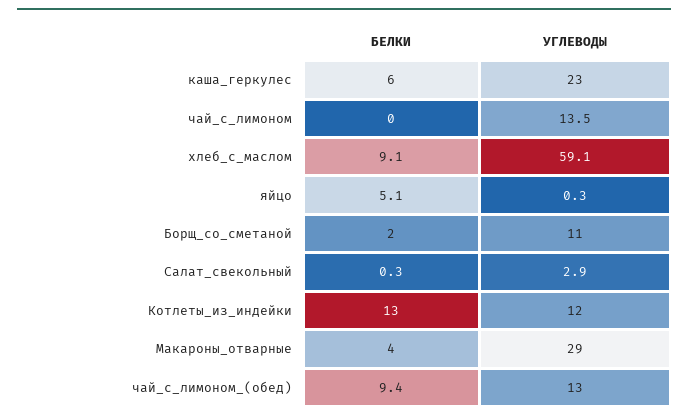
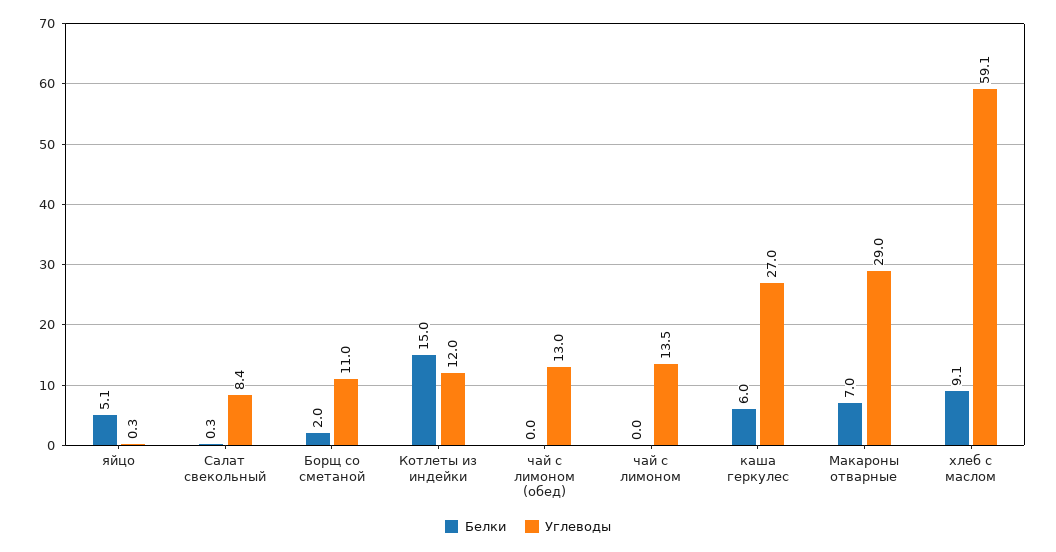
  {
    "БЕЛКИ": {
      "каша_геркулес": 6,
      "чай_с_лимоном": 0,
      "хлеб_с_маслом": 9.1,
      "яйцо": 5.1,
      "Борщ_со_сметаной": 2,
      "Салат_свекольный": 0.3,
-     "Котлеты_из_индейки": 13,
+     "Котлеты_из_индейки": 15,
-     "Макароны_отварные": 4,
+     "Макароны_отварные": 7,
-     "чай_с_лимоном_(обед)": 9.4
+     "чай_с_лимоном_(обед)": 0
    },
    "УГЛЕВОДЫ": {
-     "каша_геркулес": 23,
+     "каша_геркулес": 27,
      "чай_с_лимоном": 13.5,
      "хлеб_с_маслом": 59.1,
      "яйцо": 0.3,
      "Борщ_со_сметаной": 11,
-     "Салат_свекольный": 2.9,
+     "Салат_свекольный": 8.4,
      "Котлеты_из_индейки": 12,
      "Макароны_отварные": 29,
      "чай_с_лимоном_(обед)": 13
    }
  }

